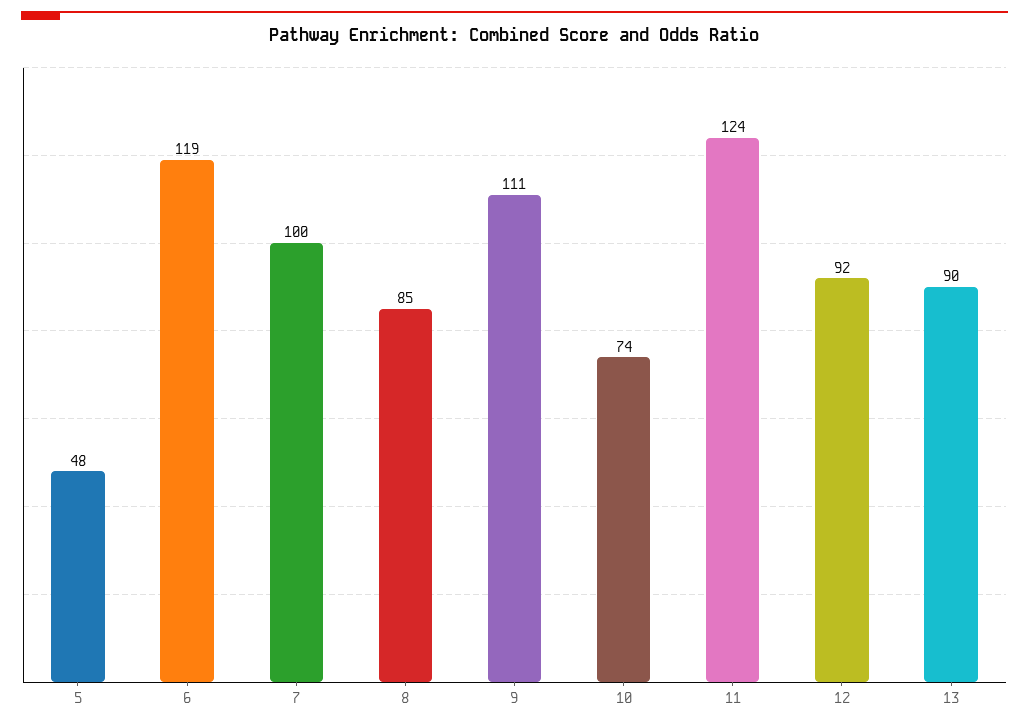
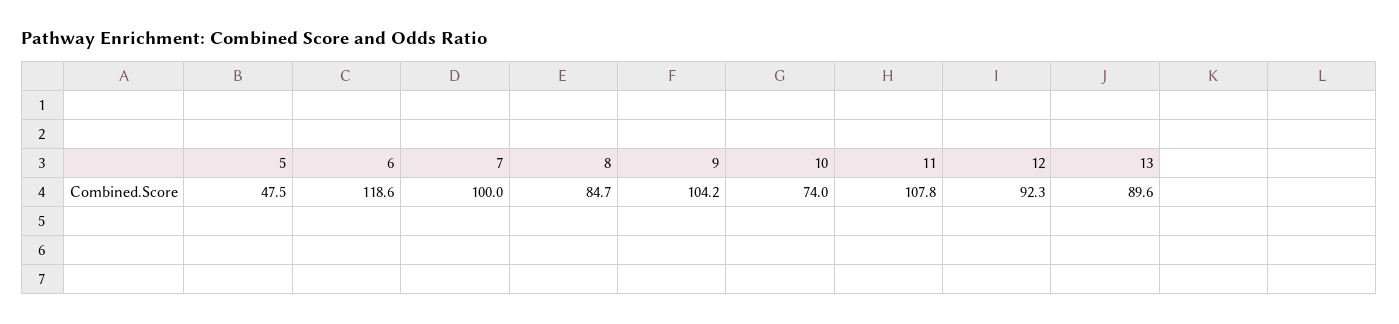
  {
    "5": 47.5,
    "6": 118.6,
    "7": 100,
    "8": 84.7,
-   "9": 111,
+   "9": 104.2,
    "10": 74,
-   "11": 124,
+   "11": 107.8,
    "12": 92.3,
    "13": 89.6
  }

